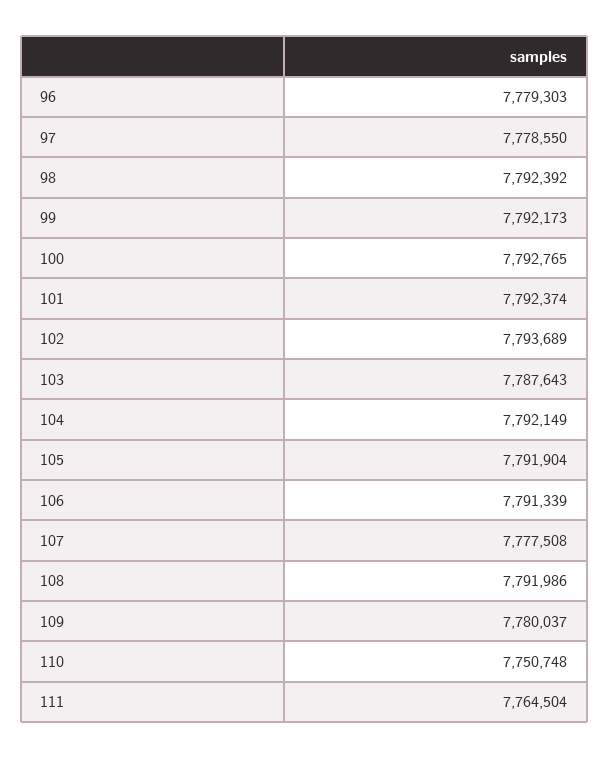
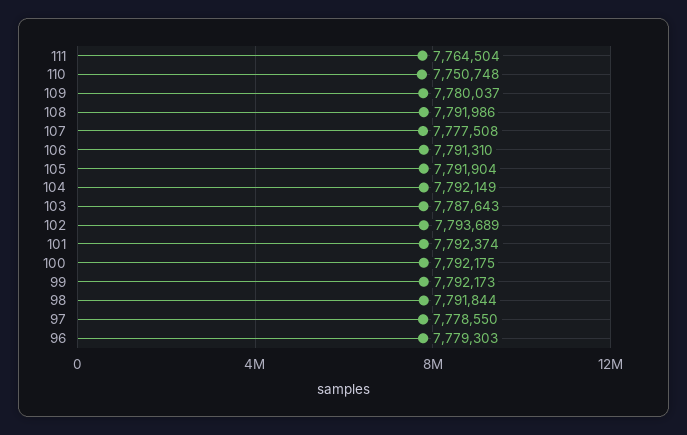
  {
    "96": 7779303,
    "97": 7778550,
-   "98": 7792392,
+   "98": 7791844,
    "99": 7792173,
-   "100": 7792765,
+   "100": 7792175,
    "101": 7792374,
    "102": 7793689,
    "103": 7787643,
    "104": 7792149,
    "105": 7791904,
-   "106": 7791339,
+   "106": 7791310,
    "107": 7777508,
    "108": 7791986,
    "109": 7780037,
    "110": 7750748,
    "111": 7764504
  }

